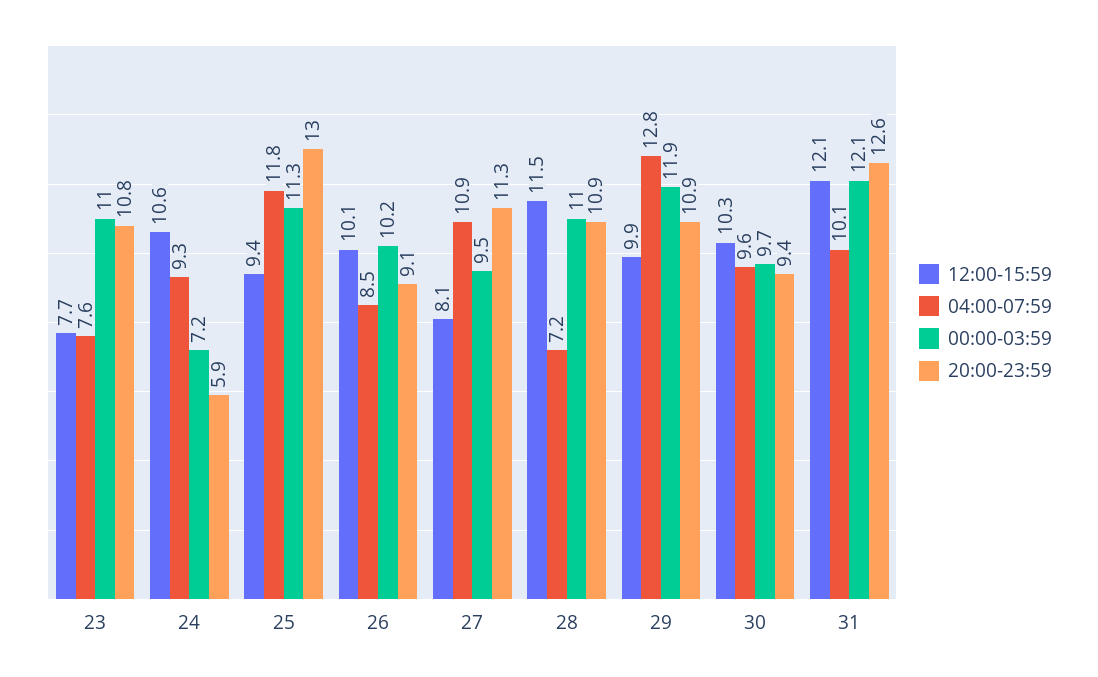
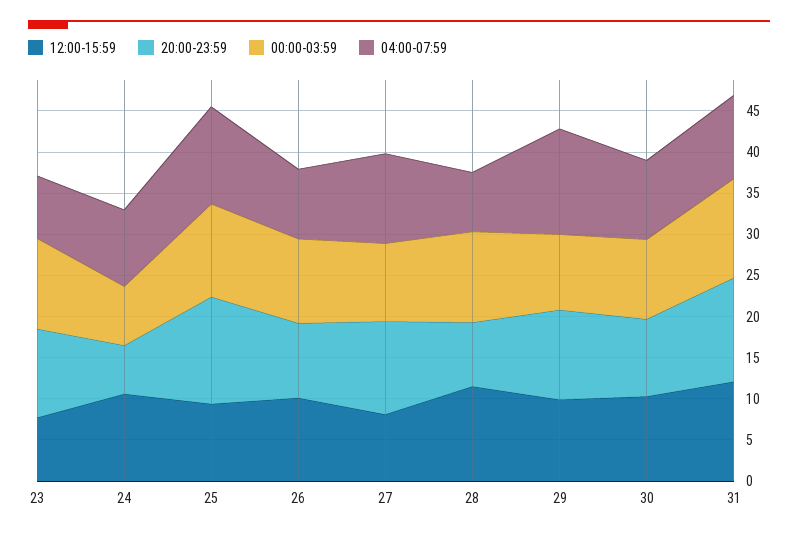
  {
    "12:00-15:59": {
      "23": 7.7,
      "24": 10.6,
      "25": 9.4,
      "26": 10.1,
      "27": 8.1,
      "28": 11.5,
      "29": 9.9,
      "30": 10.3,
      "31": 12.1
    },
    "04:00-07:59": {
      "23": 7.6,
      "24": 9.3,
      "25": 11.8,
      "26": 8.5,
      "27": 10.9,
      "28": 7.2,
      "29": 12.8,
      "30": 9.6,
      "31": 10.1
    },
    "00:00-03:59": {
      "23": 11,
      "24": 7.2,
      "25": 11.3,
      "26": 10.2,
      "27": 9.5,
      "28": 11,
-     "29": 11.9,
+     "29": 9,
      "30": 9.7,
      "31": 12.1
    },
    "20:00-23:59": {
      "23": 10.8,
      "24": 5.9,
      "25": 13,
      "26": 9.1,
      "27": 11.3,
-     "28": 10.9,
+     "28": 8,
      "29": 10.9,
      "30": 9.4,
      "31": 12.6
    }
  }

